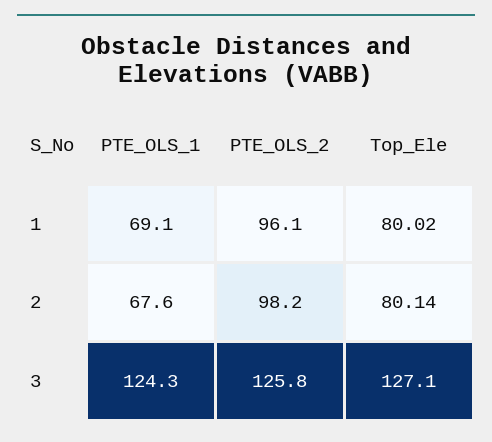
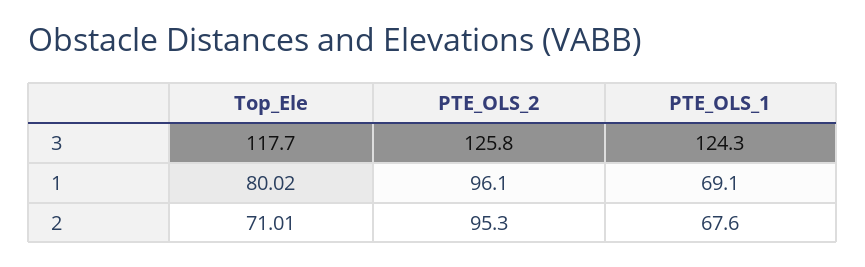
  {
    "PTE_OLS_1": {
      "1": 69.1,
      "2": 67.6,
      "3": 124.3
    },
    "PTE_OLS_2": {
      "1": 96.1,
-     "2": 98.2,
+     "2": 95.3,
      "3": 125.8
    },
    "Top_Ele": {
      "1": 80.02,
-     "2": 80.14,
+     "2": 71.01,
-     "3": 127.1
+     "3": 117.7
    }
  }

